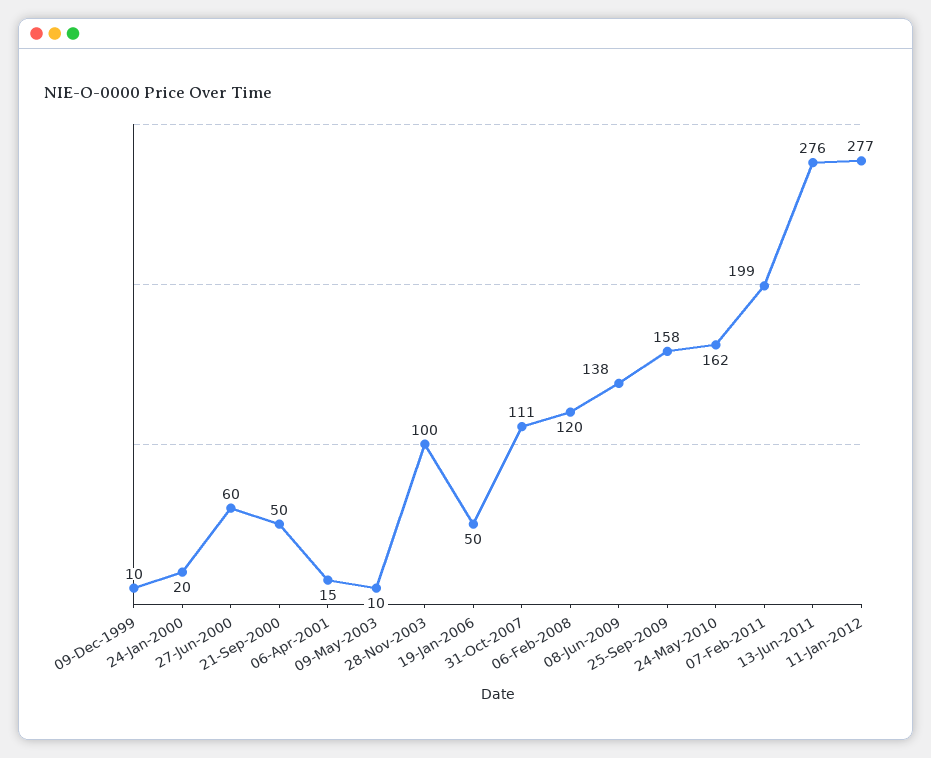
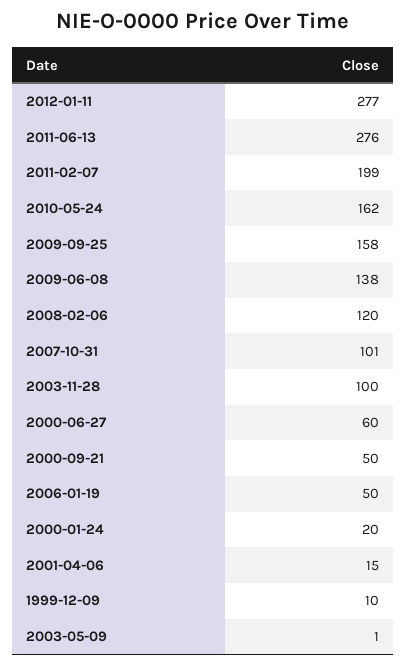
  {
    "09-Dec-1999": 10,
    "24-Jan-2000": 20,
    "27-Jun-2000": 60,
    "21-Sep-2000": 50,
    "06-Apr-2001": 15,
-   "09-May-2003": 10,
+   "09-May-2003": 1,
    "28-Nov-2003": 100,
    "19-Jan-2006": 50,
-   "31-Oct-2007": 111,
+   "31-Oct-2007": 101,
    "06-Feb-2008": 120,
    "08-Jun-2009": 138,
    "25-Sep-2009": 158,
    "24-May-2010": 162,
    "07-Feb-2011": 199,
    "13-Jun-2011": 276,
    "11-Jan-2012": 277
  }

